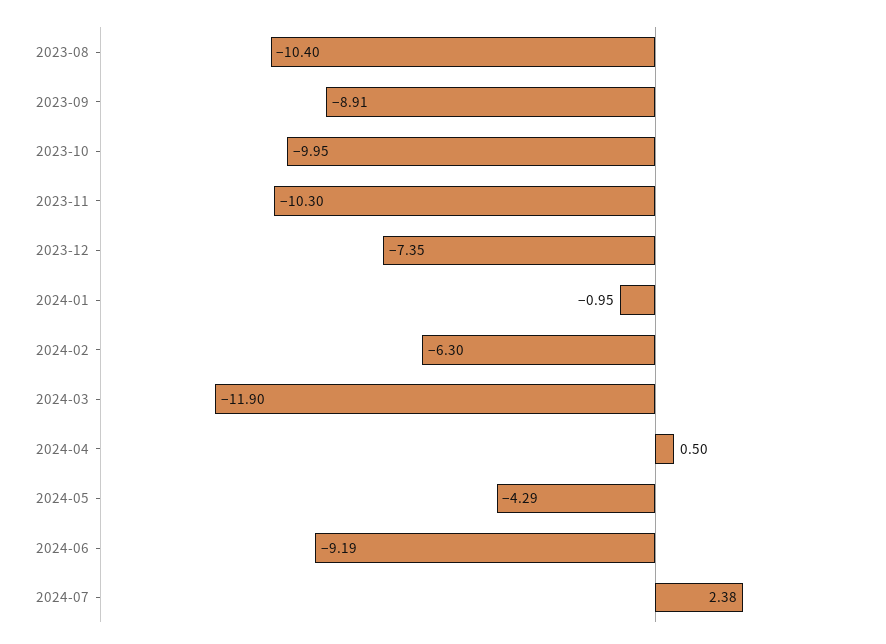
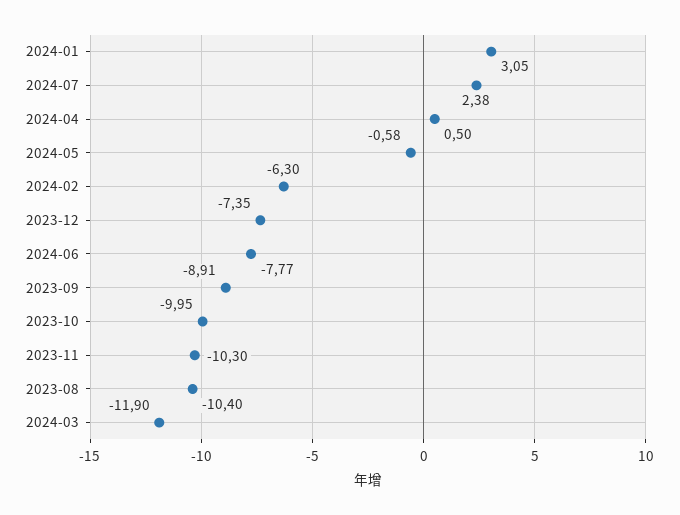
  {
    "2023-08": -10.4,
    "2023-09": -8.91,
    "2023-10": -9.95,
    "2023-11": -10.3,
    "2023-12": -7.35,
-   "2024-01": -0.95,
+   "2024-01": 3.05,
    "2024-02": -6.3,
    "2024-03": -11.9,
    "2024-04": 0.5,
-   "2024-05": -4.29,
+   "2024-05": -0.58,
-   "2024-06": -9.19,
+   "2024-06": -7.77,
    "2024-07": 2.38
  }

